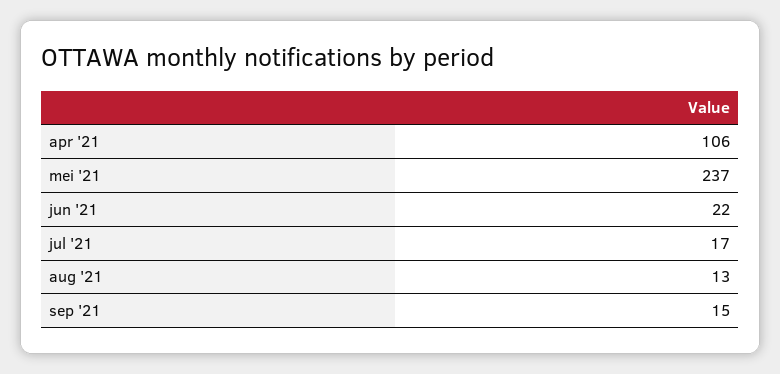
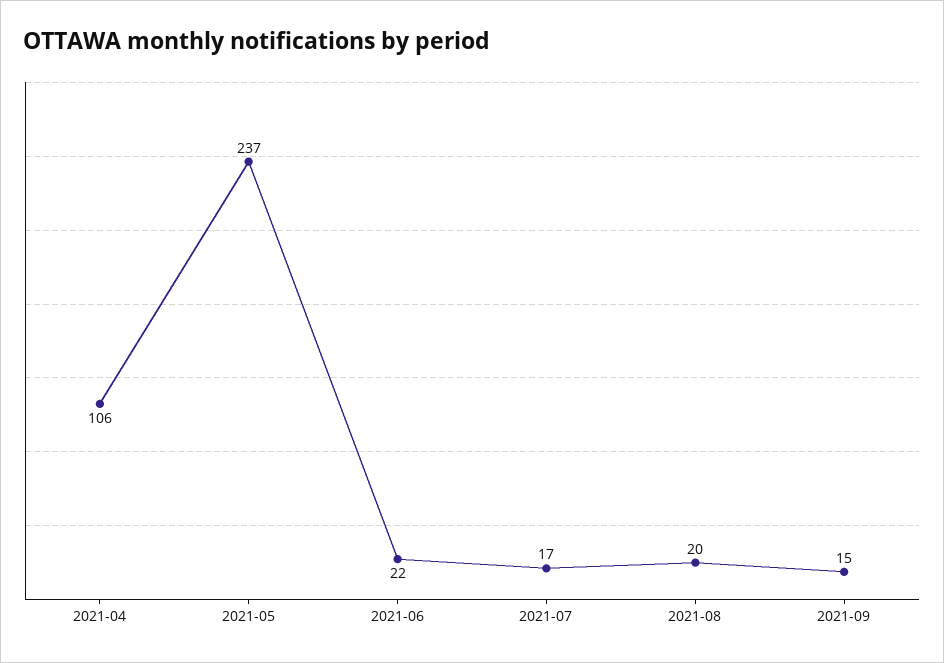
  {
    "apr '21": 106,
    "mei '21": 237,
    "jun '21": 22,
    "jul '21": 17,
-   "aug '21": 13,
+   "aug '21": 20,
    "sep '21": 15
  }

